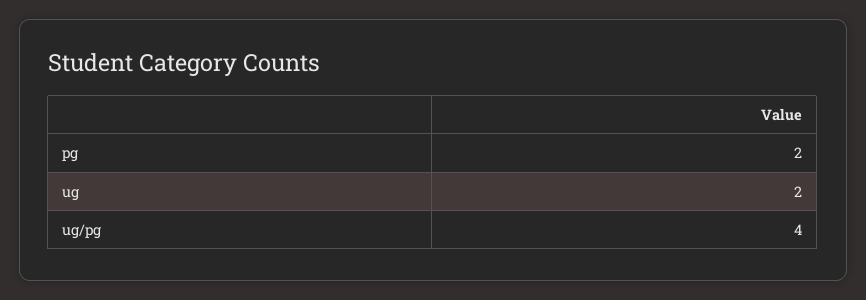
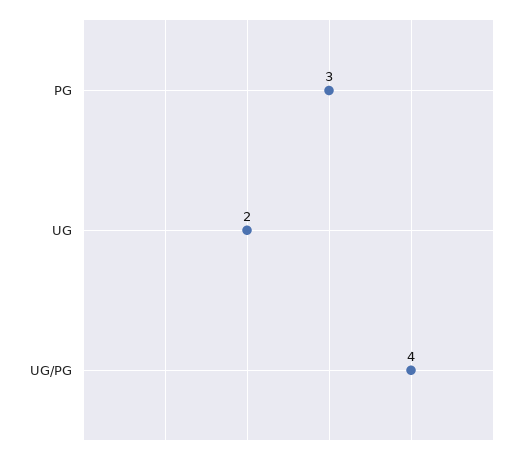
  {
-   "pg": 2,
+   "pg": 3,
    "ug": 2,
    "ug/pg": 4
  }

